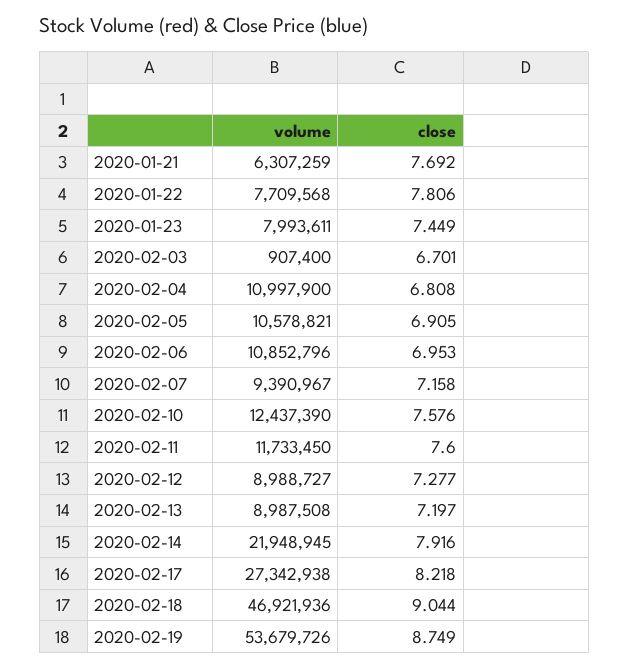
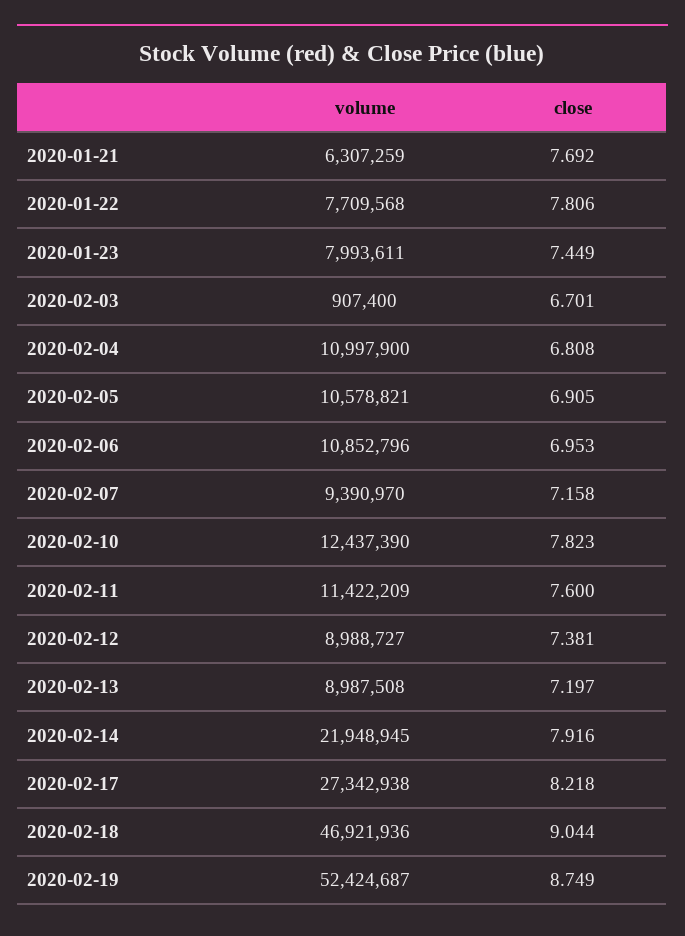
  {
    "volume": {
      "2020-01-21": 6307259,
      "2020-01-22": 7709568,
      "2020-01-23": 7993611,
      "2020-02-03": 907400,
      "2020-02-04": 10997900,
      "2020-02-05": 10578821,
      "2020-02-06": 10852796,
-     "2020-02-07": 9390967,
+     "2020-02-07": 9390970,
      "2020-02-10": 12437390,
-     "2020-02-11": 11733450,
+     "2020-02-11": 11422209,
      "2020-02-12": 8988727,
      "2020-02-13": 8987508,
      "2020-02-14": 21948945,
      "2020-02-17": 27342938,
      "2020-02-18": 46921936,
-     "2020-02-19": 53679726
+     "2020-02-19": 52424687
    },
    "close": {
      "2020-01-21": 7.692,
      "2020-01-22": 7.806,
      "2020-01-23": 7.449,
      "2020-02-03": 6.701,
      "2020-02-04": 6.808,
      "2020-02-05": 6.905,
      "2020-02-06": 6.953,
      "2020-02-07": 7.158,
-     "2020-02-10": 7.576,
+     "2020-02-10": 7.823,
      "2020-02-11": 7.6,
-     "2020-02-12": 7.277,
+     "2020-02-12": 7.381,
      "2020-02-13": 7.197,
      "2020-02-14": 7.916,
      "2020-02-17": 8.218,
      "2020-02-18": 9.044,
      "2020-02-19": 8.749
    }
  }

